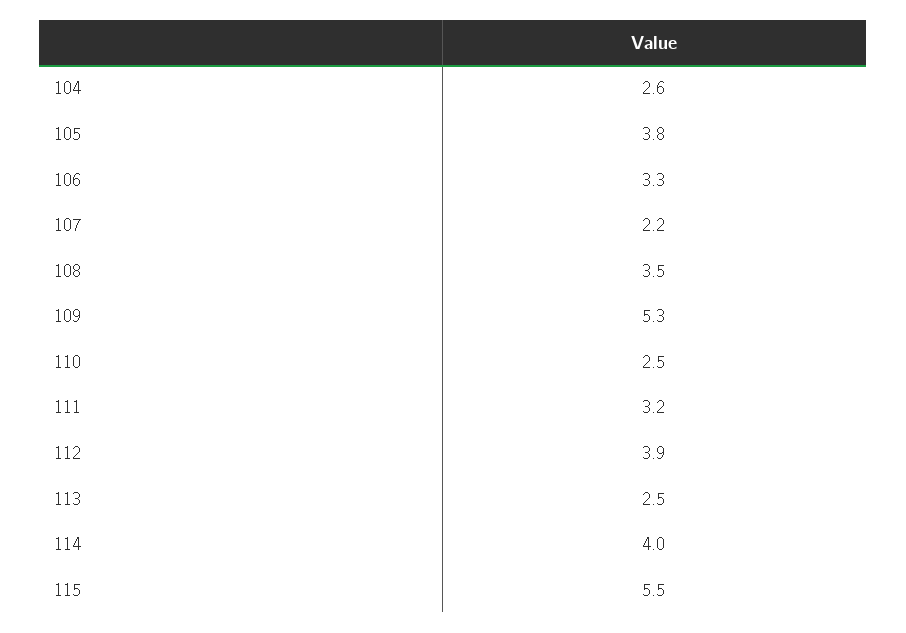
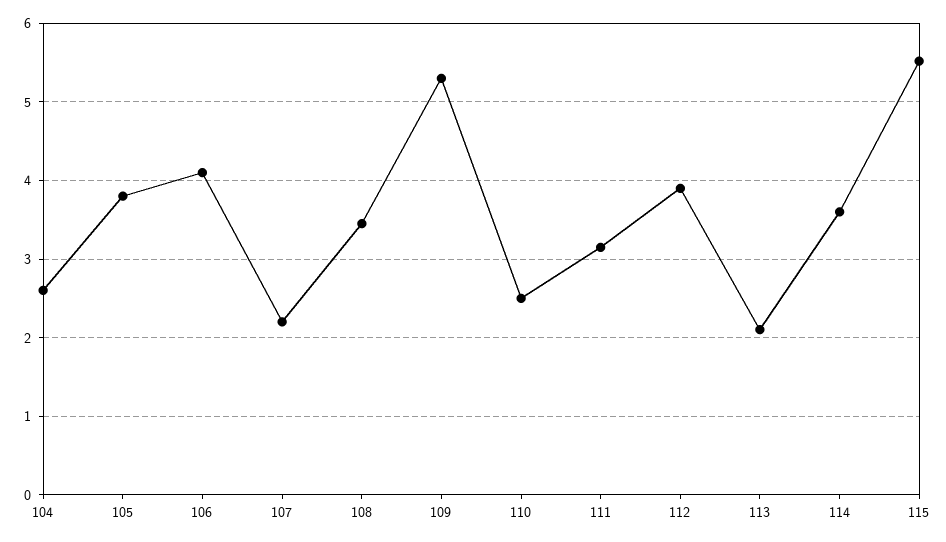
  {
    "104": 2.6,
    "105": 3.8,
-   "106": 3.3,
+   "106": 4.1,
    "107": 2.2,
    "108": 3.5,
    "109": 5.3,
    "110": 2.5,
    "111": 3.2,
    "112": 3.9,
-   "113": 2.5,
+   "113": 2.1,
-   "114": 4,
+   "114": 3.6,
    "115": 5.5
  }

